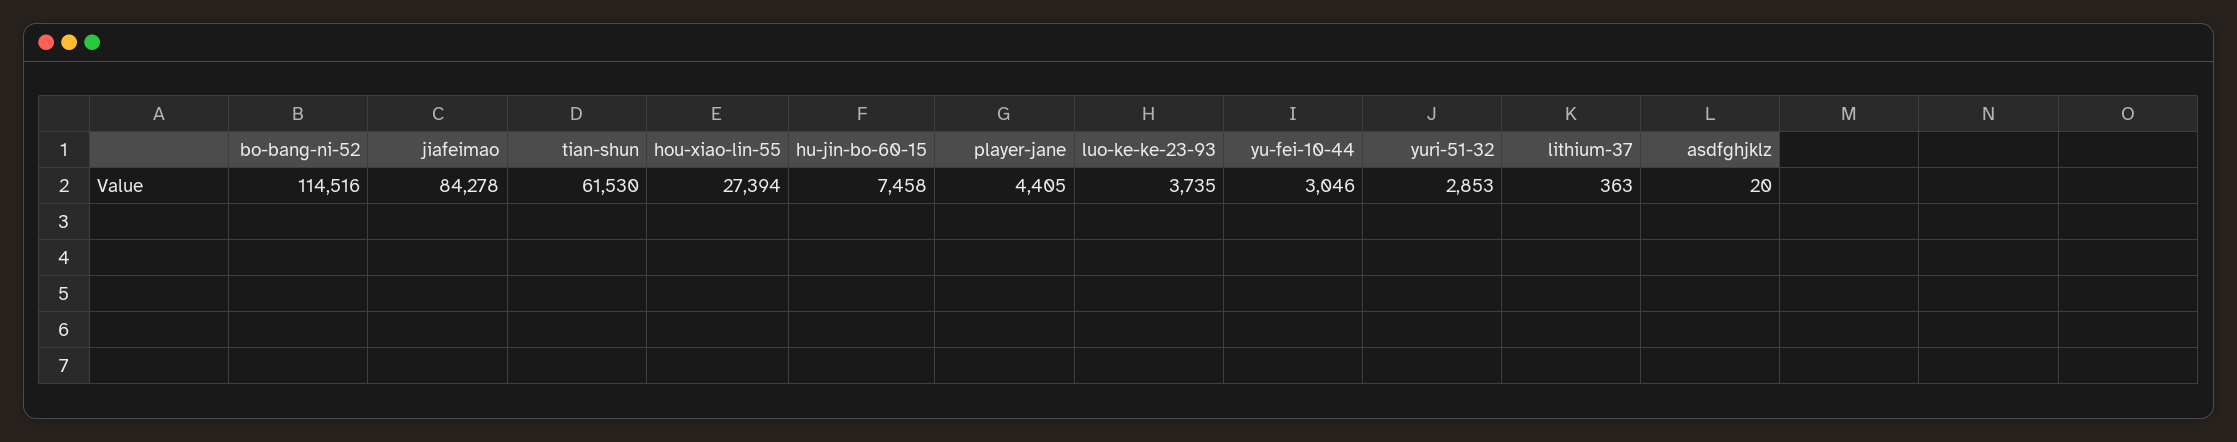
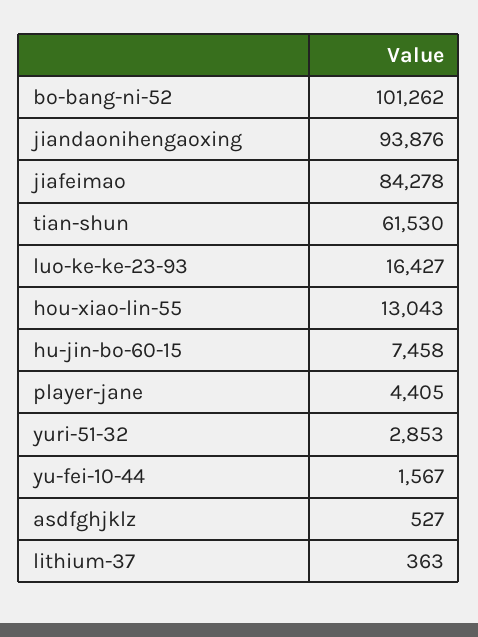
  {
-   "bo-bang-ni-52": 114516,
+   "bo-bang-ni-52": 101262,
    "jiafeimao": 84278,
    "tian-shun": 61530,
-   "hou-xiao-lin-55": 27394,
+   "hou-xiao-lin-55": 13043,
    "hu-jin-bo-60-15": 7458,
    "player-jane": 4405,
-   "luo-ke-ke-23-93": 3735,
+   "luo-ke-ke-23-93": 16427,
-   "yu-fei-10-44": 3046,
+   "yu-fei-10-44": 1567,
    "yuri-51-32": 2853,
    "lithium-37": 363,
-   "asdfghjklz": 20
+   "asdfghjklz": 527,
+   "jiandaonihengaoxing": 93876
  }

